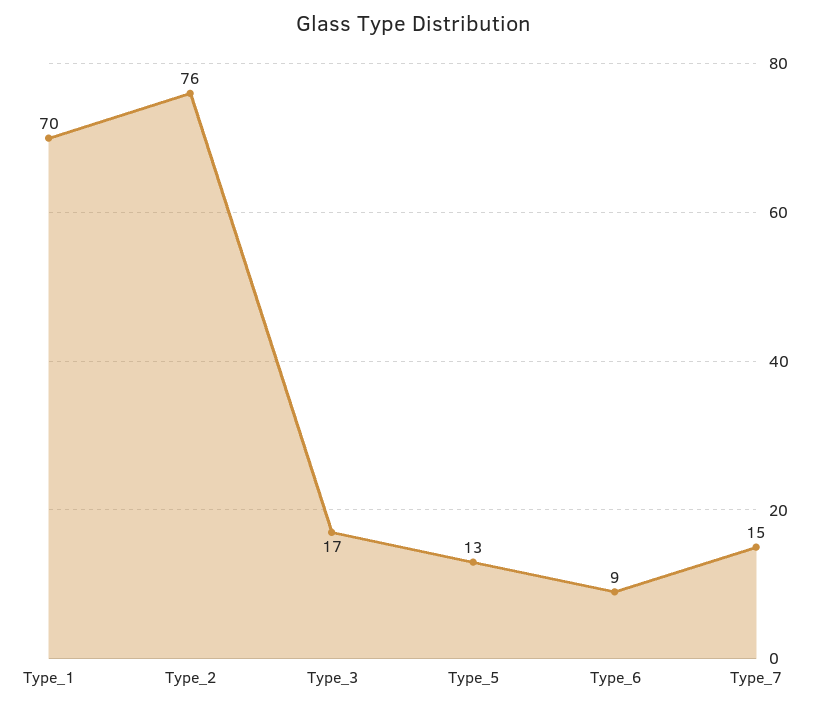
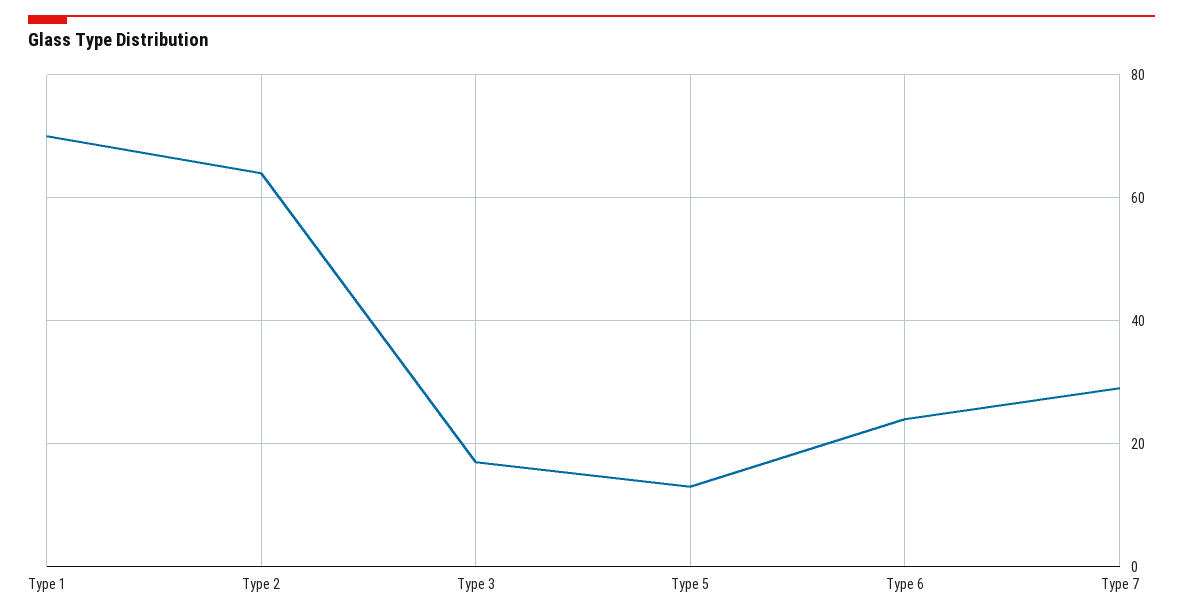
  {
    "Type_1": 70,
-   "Type_2": 76,
+   "Type_2": 65,
    "Type_3": 17,
    "Type_5": 13,
-   "Type_6": 9,
+   "Type_6": 25,
-   "Type_7": 15
+   "Type_7": 30
  }

